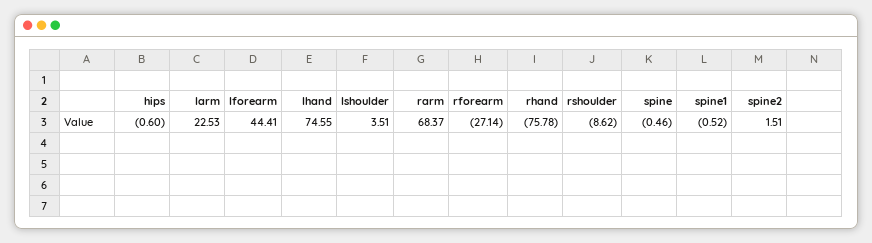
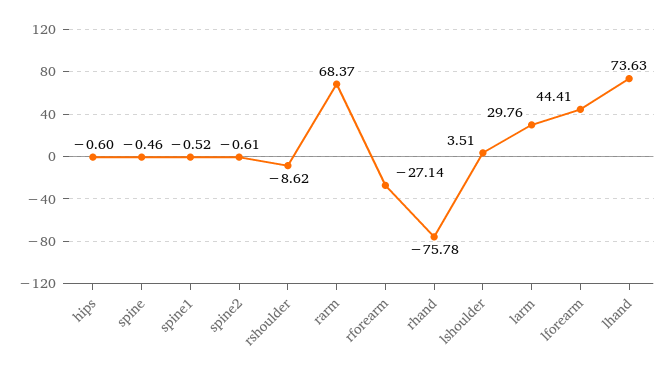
  {
    "hips": -0.6,
-   "larm": 22.53,
+   "larm": 29.76,
    "lforearm": 44.41,
-   "lhand": 74.55,
+   "lhand": 73.63,
    "lshoulder": 3.51,
    "rarm": 68.37,
    "rforearm": -27.14,
    "rhand": -75.78,
    "rshoulder": -8.62,
    "spine": -0.46,
    "spine1": -0.52,
-   "spine2": 1.51
+   "spine2": -0.61
  }

